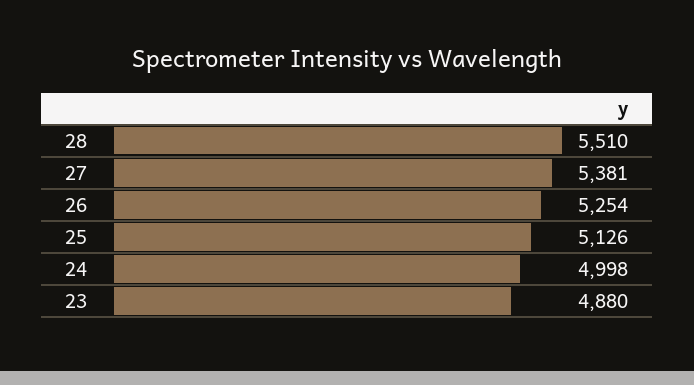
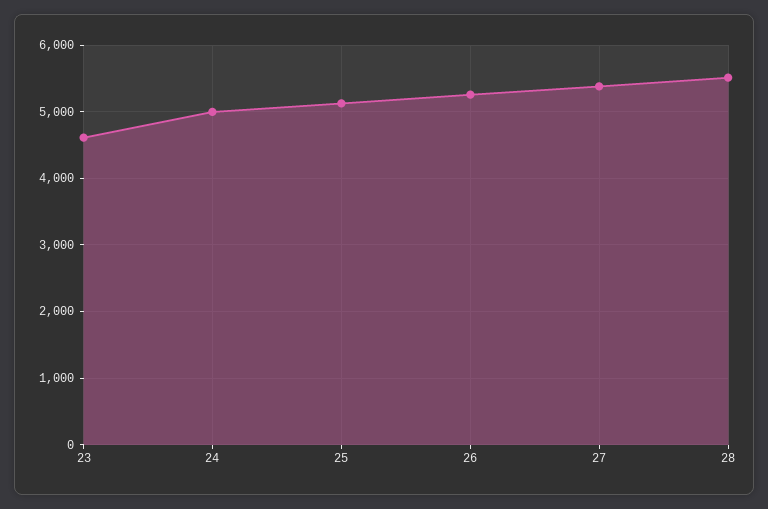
  {
    "28": 5510,
    "27": 5381,
    "26": 5254,
    "25": 5126,
    "24": 4998,
-   "23": 4880
+   "23": 4600
  }

